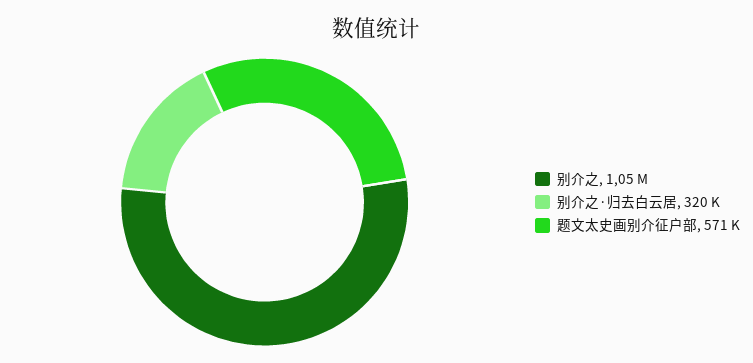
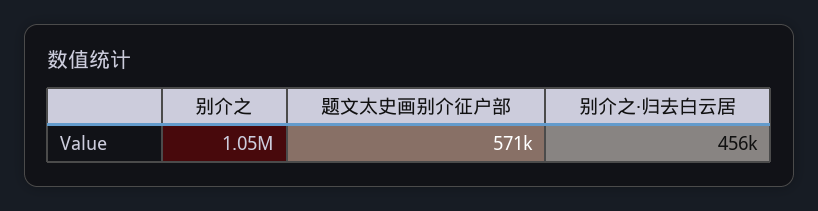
  {
    "别介之": 1050000,
-   "别介之·归去白云居": 320000,
+   "别介之·归去白云居": 456000,
    "题文太史画别介征户部": 571000
  }

